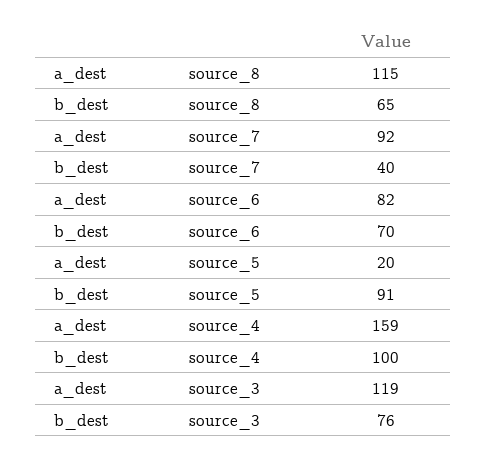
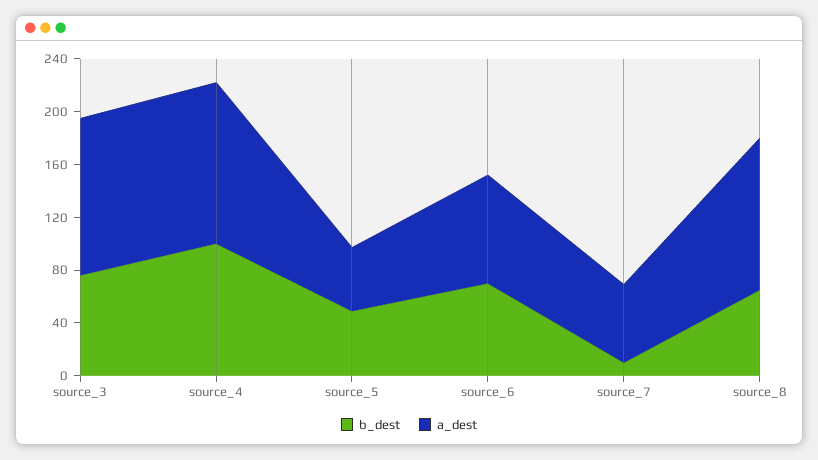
  {
    "a_dest": {
      "source_8": 115,
-     "source_7": 92,
+     "source_7": 60,
      "source_6": 82,
-     "source_5": 20,
+     "source_5": 50,
-     "source_4": 159,
+     "source_4": 120,
      "source_3": 119
    },
    "b_dest": {
      "source_8": 65,
-     "source_7": 40,
+     "source_7": 10,
      "source_6": 70,
-     "source_5": 91,
+     "source_5": 50,
      "source_4": 100,
      "source_3": 76
    }
  }

